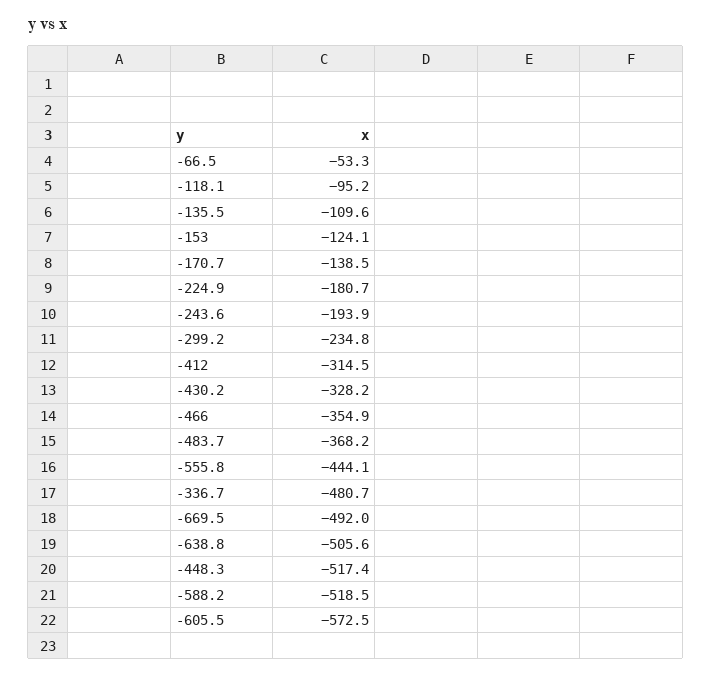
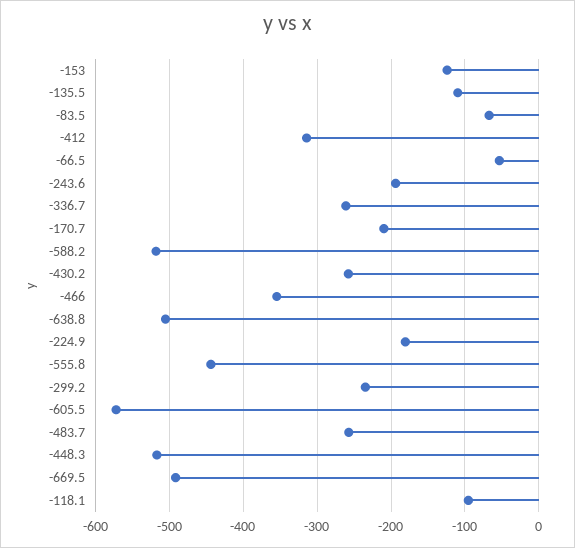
  {
    "-66.5": -53.3,
    "-118.1": -95.2,
    "-135.5": -109.6,
    "-153": -124.1,
-   "-170.7": -138.5,
+   "-170.7": -210,
    "-224.9": -180.7,
    "-243.6": -193.9,
    "-299.2": -234.8,
    "-412": -314.5,
-   "-430.2": -328.2,
+   "-430.2": -260,
    "-466": -354.9,
-   "-483.7": -368.2,
+   "-483.7": -260,
    "-555.8": -444.1,
-   "-336.7": -480.7,
+   "-336.7": -260,
    "-669.5": -492,
    "-638.8": -505.6,
    "-448.3": -517.4,
    "-588.2": -518.5,
-   "-605.5": -572.5
+   "-605.5": -572.5,
+   "-83.5": -70
  }

